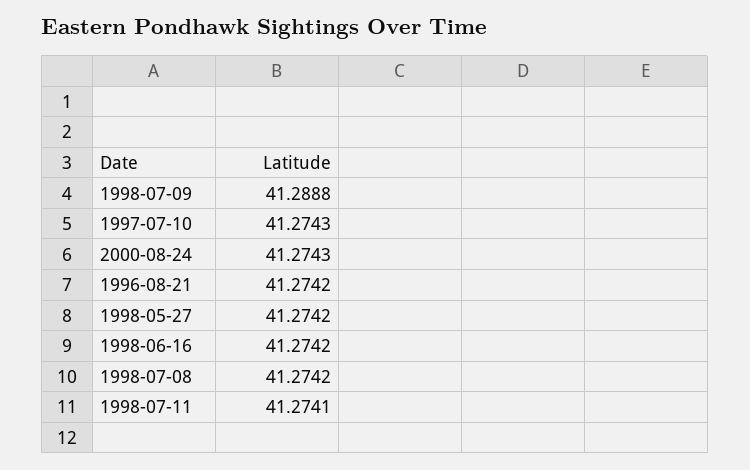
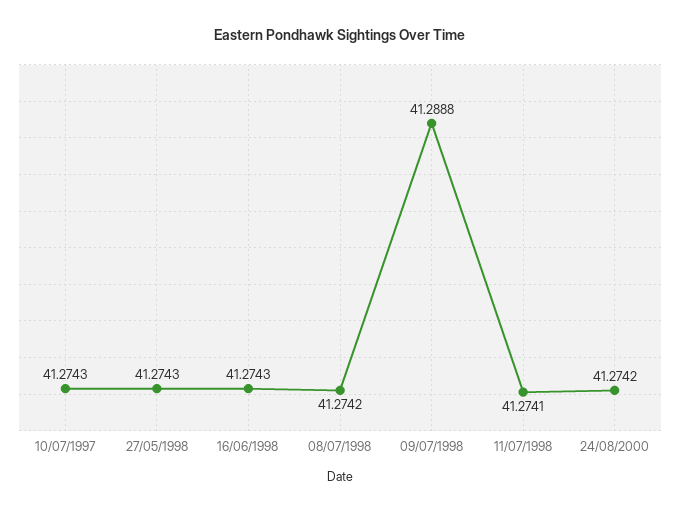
  {
    "1998-07-09": 41.2888,
    "1997-07-10": 41.2743,
-   "2000-08-24": 41.2743,
+   "2000-08-24": 41.2742,
-   "1996-08-21": 41.2742,
-   "1998-05-27": 41.2742,
+   "1998-05-27": 41.2743,
-   "1998-06-16": 41.2742,
+   "1998-06-16": 41.2743,
    "1998-07-08": 41.2742,
    "1998-07-11": 41.2741
  }

